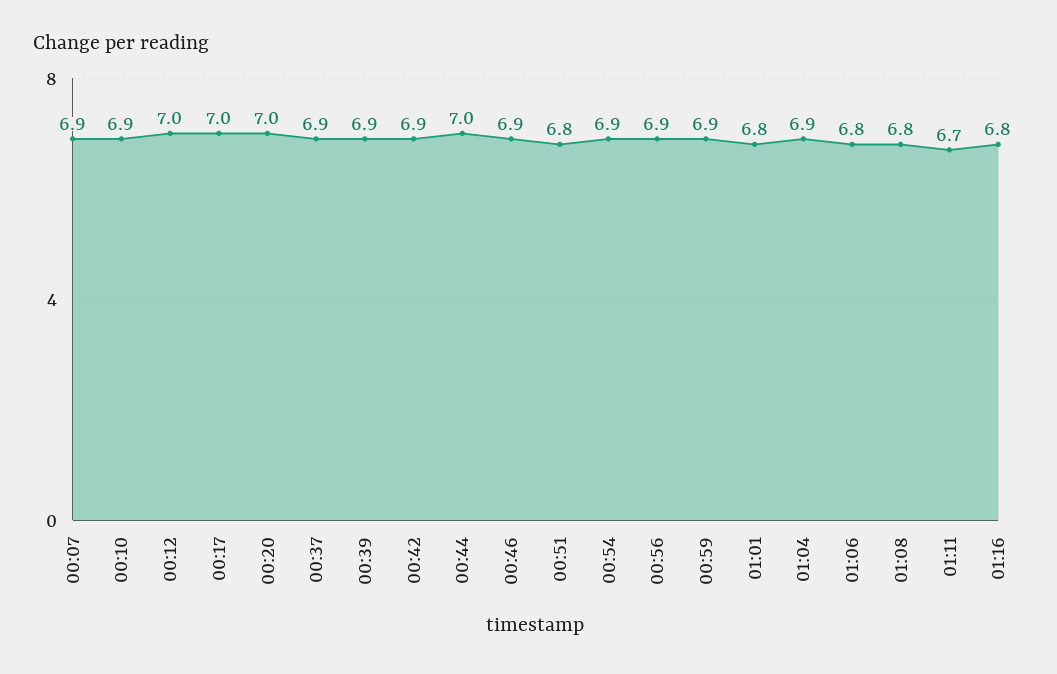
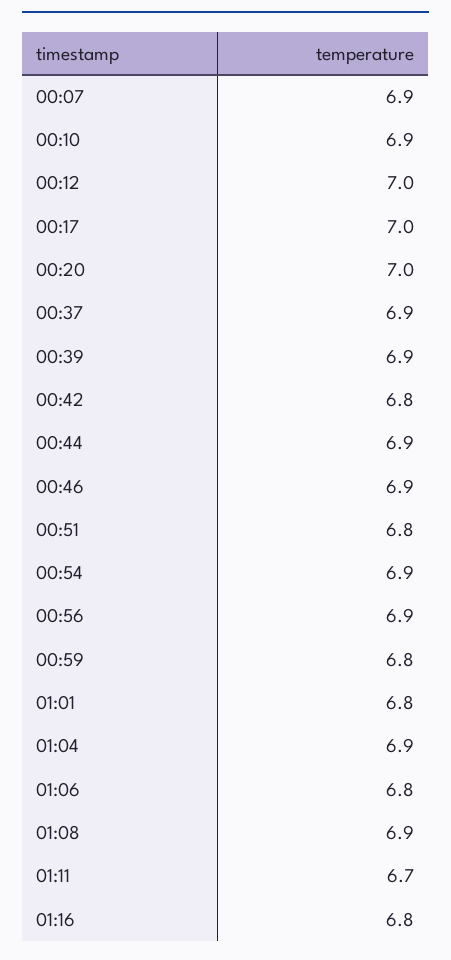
  {
    "00:07": 6.9,
    "00:10": 6.9,
    "00:12": 7,
    "00:17": 7,
    "00:20": 7,
    "00:37": 6.9,
    "00:39": 6.9,
-   "00:42": 6.9,
+   "00:42": 6.8,
-   "00:44": 7,
+   "00:44": 6.9,
    "00:46": 6.9,
    "00:51": 6.8,
    "00:54": 6.9,
    "00:56": 6.9,
-   "00:59": 6.9,
+   "00:59": 6.8,
    "01:01": 6.8,
    "01:04": 6.9,
    "01:06": 6.8,
-   "01:08": 6.8,
+   "01:08": 6.9,
    "01:11": 6.7,
    "01:16": 6.8
  }

